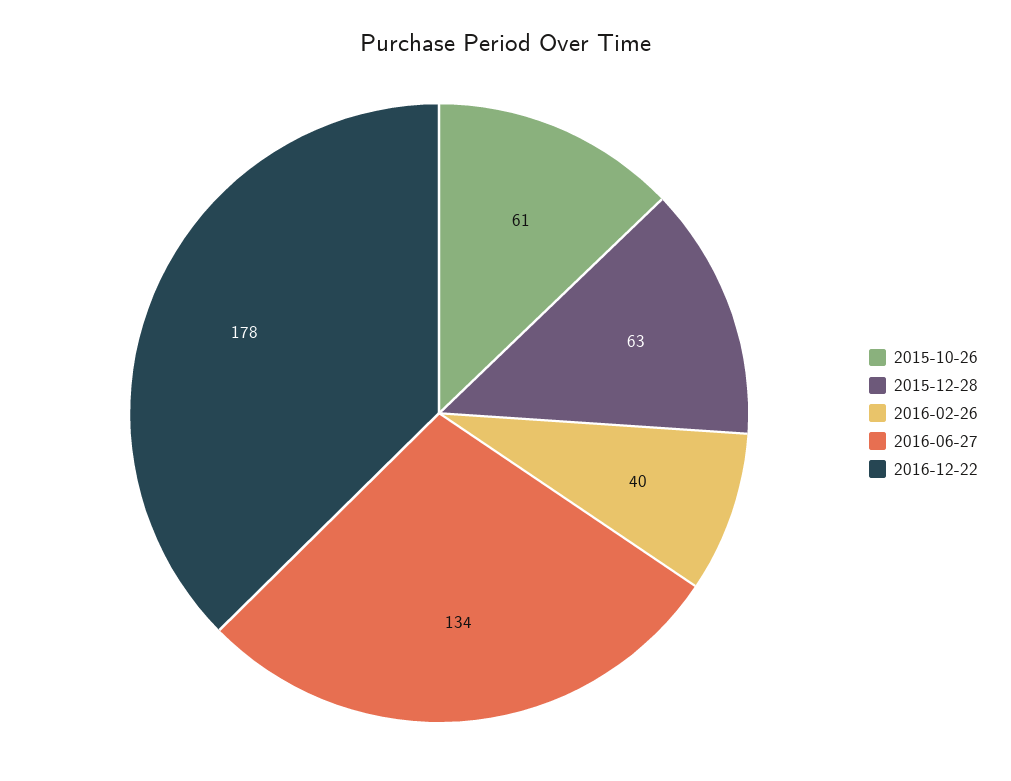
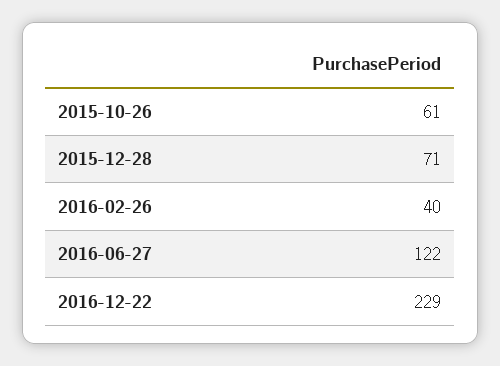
  {
    "2015-10-26": 61,
-   "2015-12-28": 63,
+   "2015-12-28": 71,
    "2016-02-26": 40,
-   "2016-06-27": 134,
+   "2016-06-27": 122,
-   "2016-12-22": 178
+   "2016-12-22": 229
  }

